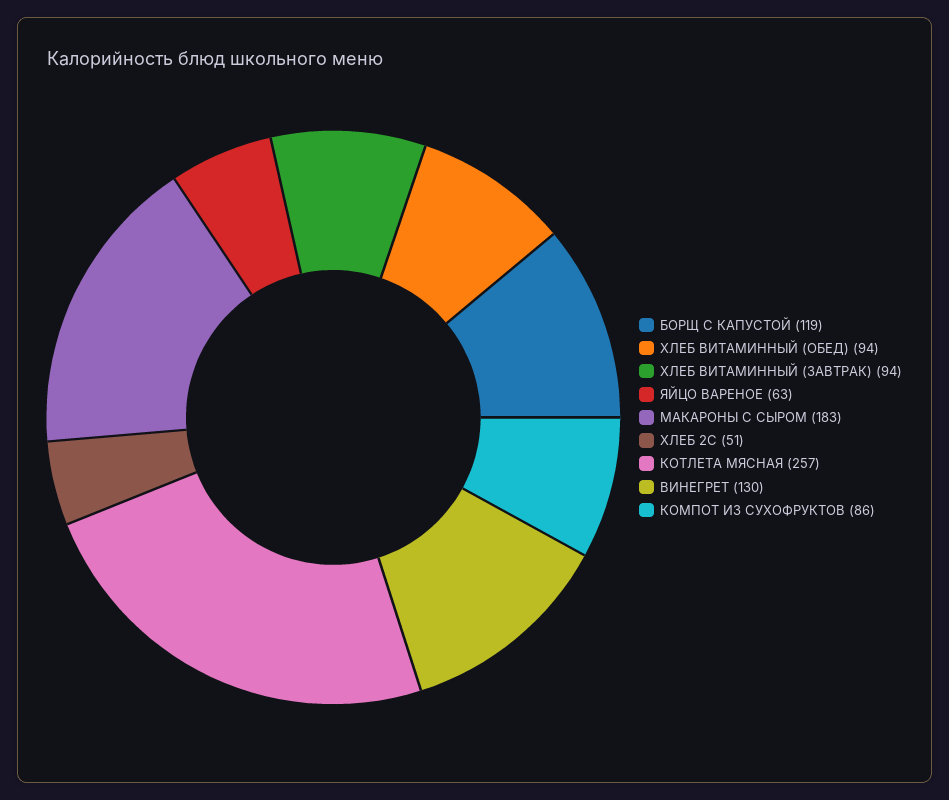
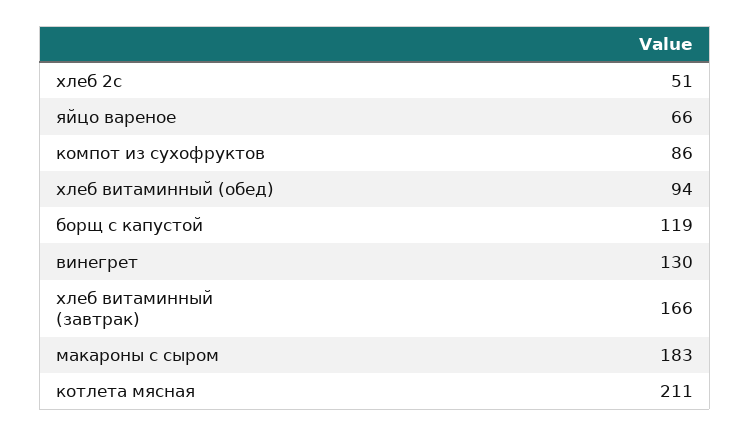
  {
    "БОРЩ С КАПУСТОЙ": 119,
    "ХЛЕБ ВИТАМИННЫЙ (ОБЕД)": 94,
-   "ХЛЕБ ВИТАМИННЫЙ (ЗАВТРАК)": 94,
+   "ХЛЕБ ВИТАМИННЫЙ (ЗАВТРАК)": 166,
-   "ЯЙЦО ВАРЕНОЕ": 63,
+   "ЯЙЦО ВАРЕНОЕ": 66,
    "МАКАРОНЫ С СЫРОМ": 183,
    "ХЛЕБ 2С": 51,
-   "КОТЛЕТА МЯСНАЯ": 257,
+   "КОТЛЕТА МЯСНАЯ": 211,
    "ВИНЕГРЕТ": 130,
    "КОМПОТ ИЗ СУХОФРУКТОВ": 86
  }

